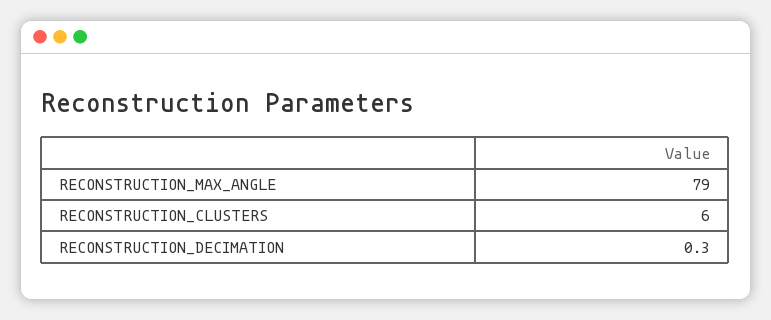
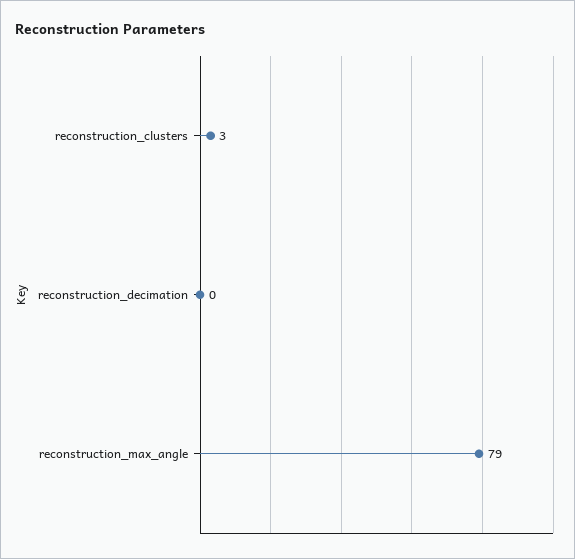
  {
    "RECONSTRUCTION_MAX_ANGLE": 79,
-   "RECONSTRUCTION_CLUSTERS": 6,
+   "RECONSTRUCTION_CLUSTERS": 3,
    "RECONSTRUCTION_DECIMATION": 0.3
  }

